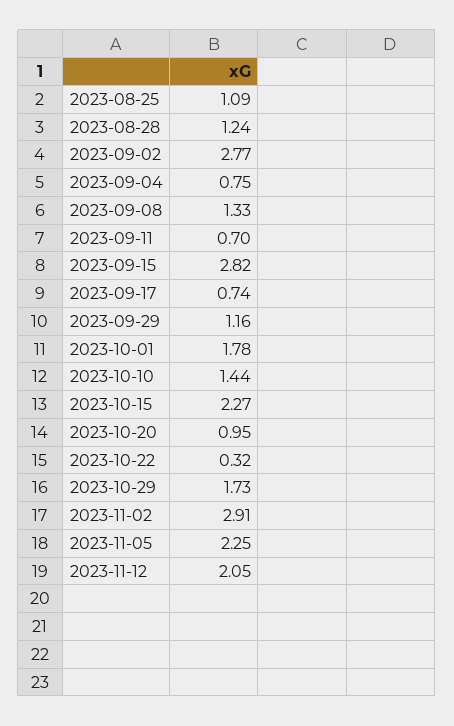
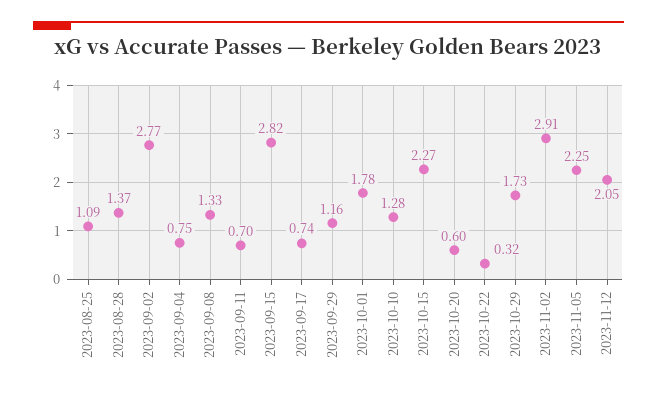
  {
    "2023-08-25": 1.09,
-   "2023-08-28": 1.24,
+   "2023-08-28": 1.37,
    "2023-09-02": 2.77,
    "2023-09-04": 0.75,
    "2023-09-08": 1.33,
    "2023-09-11": 0.7,
    "2023-09-15": 2.82,
    "2023-09-17": 0.74,
    "2023-09-29": 1.16,
    "2023-10-01": 1.78,
-   "2023-10-10": 1.44,
+   "2023-10-10": 1.28,
    "2023-10-15": 2.27,
-   "2023-10-20": 0.95,
+   "2023-10-20": 0.6,
    "2023-10-22": 0.32,
    "2023-10-29": 1.73,
    "2023-11-02": 2.91,
    "2023-11-05": 2.25,
    "2023-11-12": 2.05
  }

